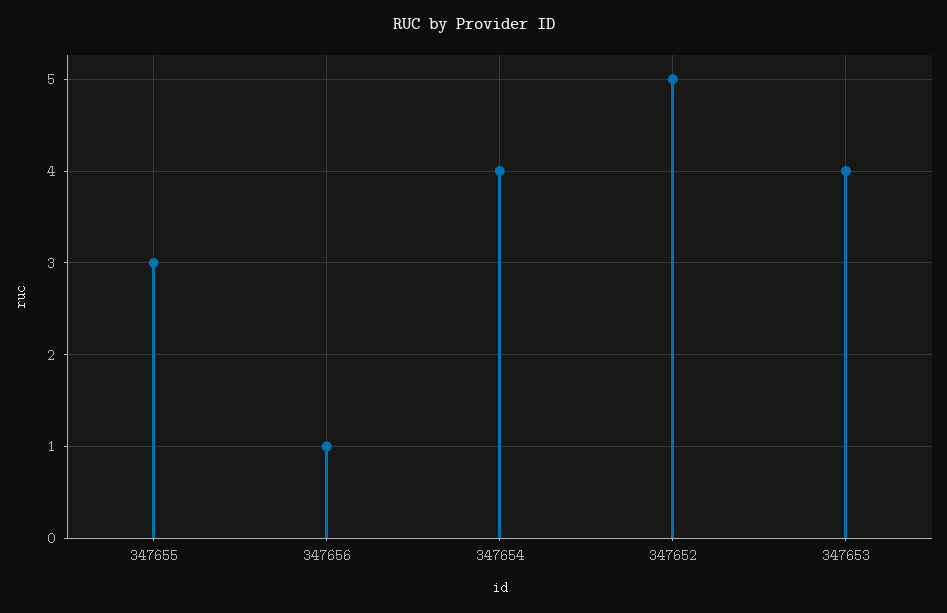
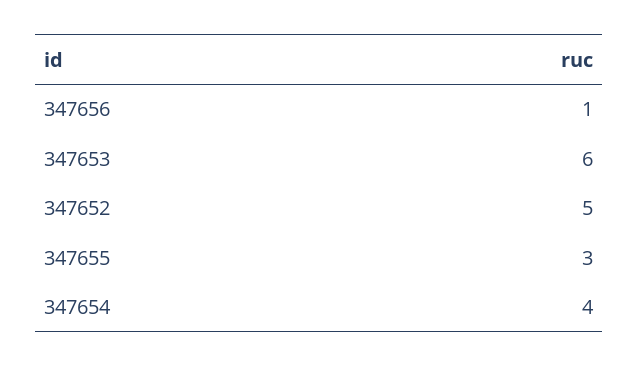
  {
    "347655": 3,
    "347656": 1,
    "347654": 4,
    "347652": 5,
-   "347653": 4
+   "347653": 6
  }

